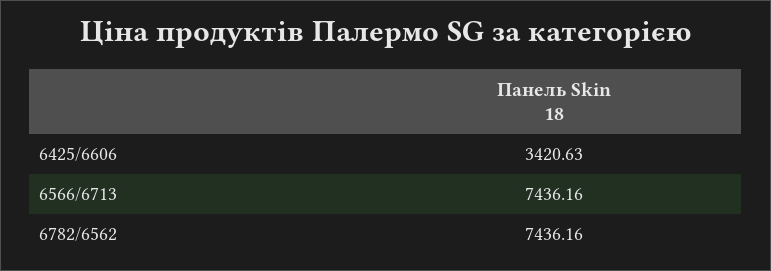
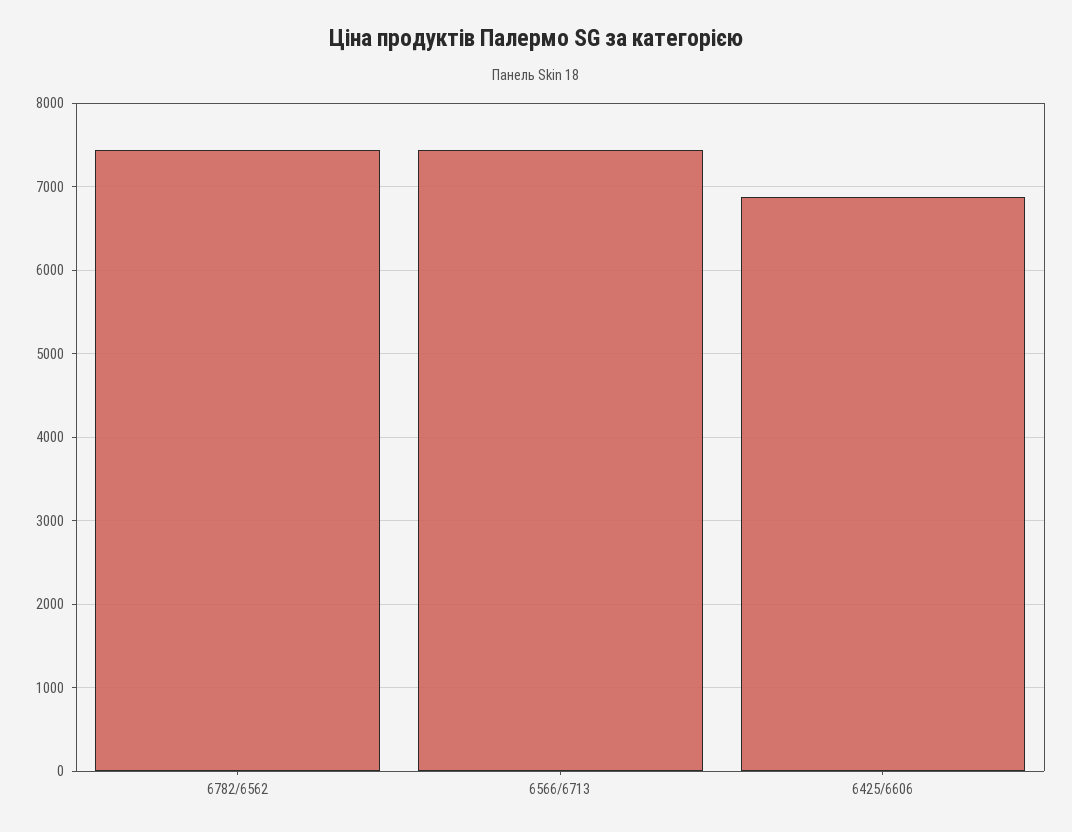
  {
-   "6425/6606": 3420.63,
+   "6425/6606": 6900,
    "6566/6713": 7436.16,
    "6782/6562": 7436.16
  }

